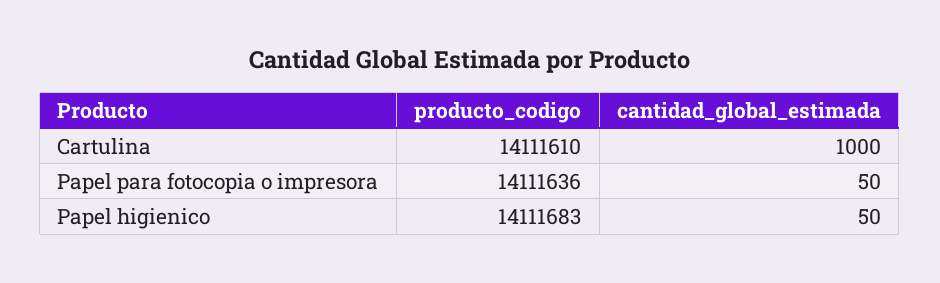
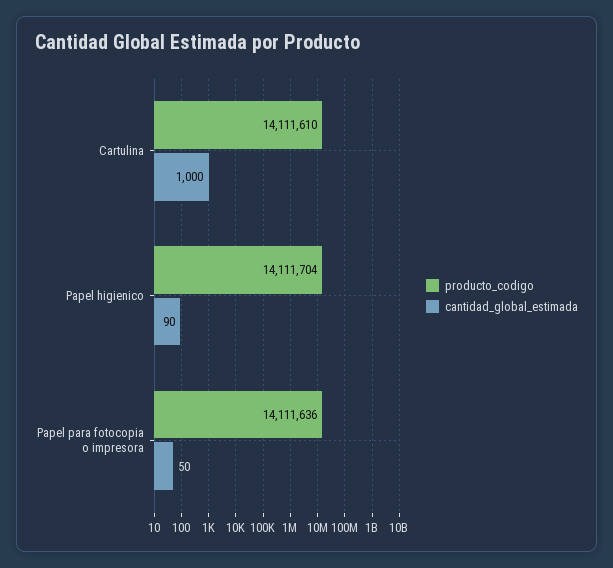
  {
    "producto_codigo": {
      "Cartulina": 14111610,
      "Papel para fotocopia o impresora": 14111636,
-     "Papel higienico": 14111683
+     "Papel higienico": 14111704
    },
    "cantidad_global_estimada": {
      "Cartulina": 1000,
      "Papel para fotocopia o impresora": 50,
-     "Papel higienico": 50
+     "Papel higienico": 90
    }
  }

